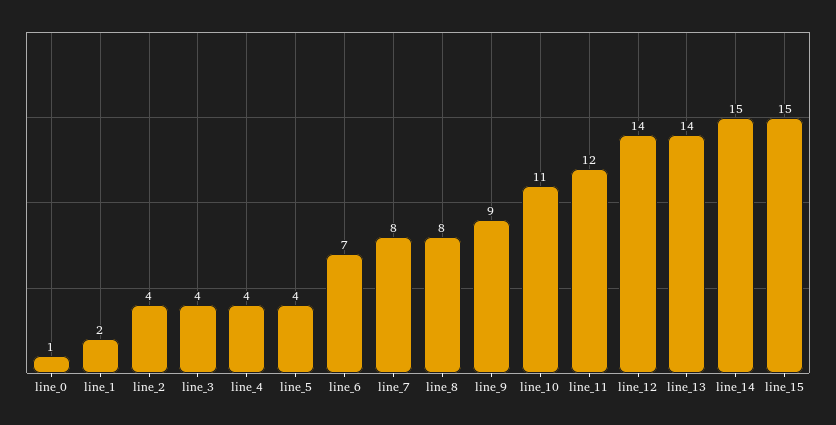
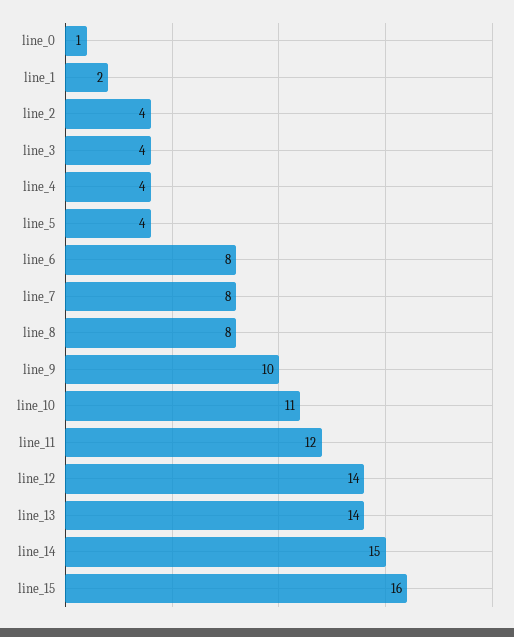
  {
    "line_0": 1,
    "line_1": 2,
    "line_2": 4,
    "line_3": 4,
    "line_4": 4,
    "line_5": 4,
-   "line_6": 7,
+   "line_6": 8,
    "line_7": 8,
    "line_8": 8,
-   "line_9": 9,
+   "line_9": 10,
    "line_10": 11,
    "line_11": 12,
    "line_12": 14,
    "line_13": 14,
    "line_14": 15,
-   "line_15": 15
+   "line_15": 16
  }

